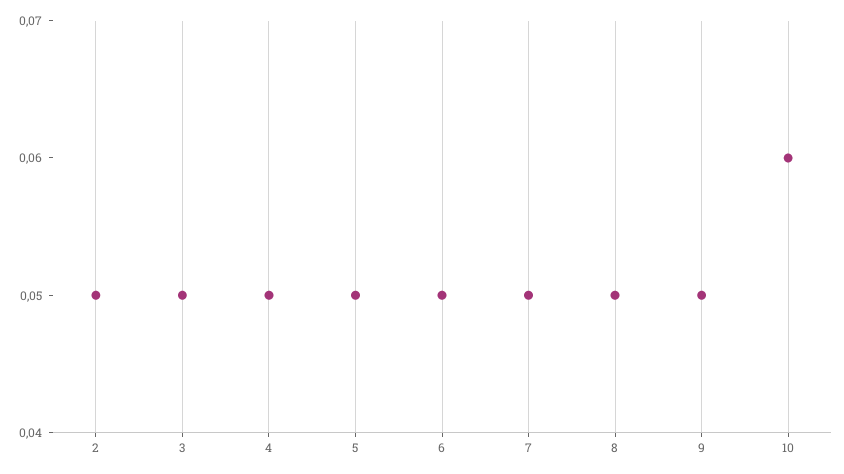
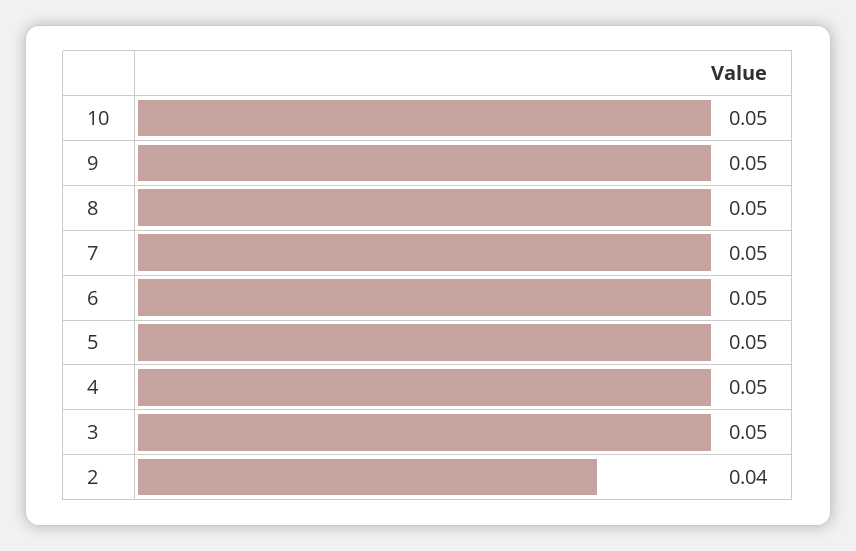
  {
-   "2": 0.05,
+   "2": 0.04,
    "3": 0.05,
    "4": 0.05,
    "5": 0.05,
    "6": 0.05,
    "7": 0.05,
    "8": 0.05,
    "9": 0.05,
-   "10": 0.06
+   "10": 0.05
  }

